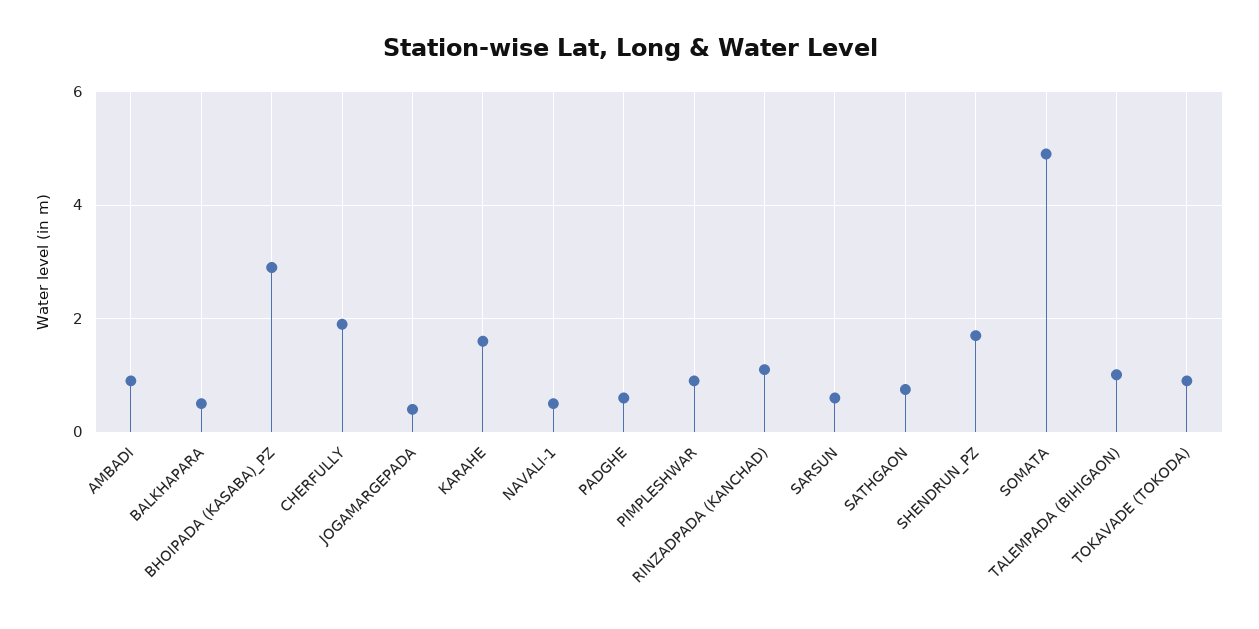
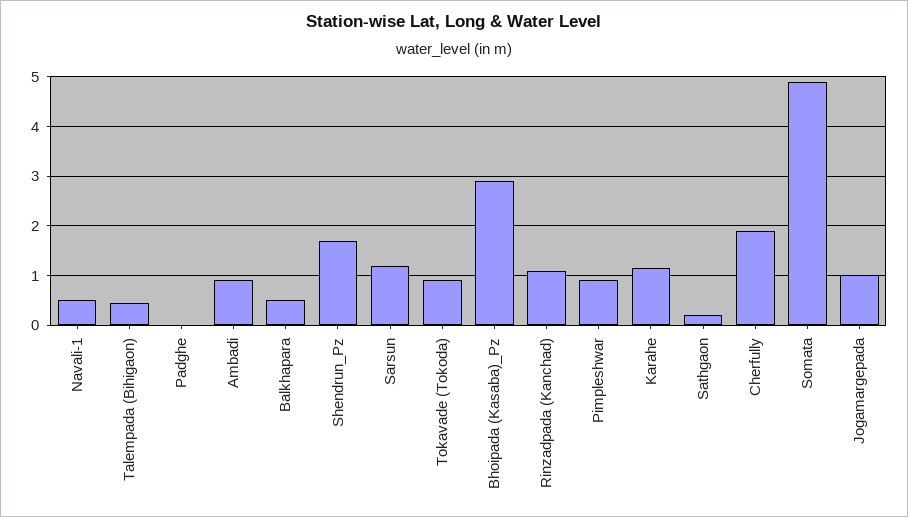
  {
    "AMBADI": 1,
    "BALKHAPARA": 0.6,
    "BHOIPADA (KASABA)_PZ": 3,
    "CHERFULLY": 2,
-   "JOGAMARGEPADA": 0.4,
+   "JOGAMARGEPADA": 1,
-   "KARAHE": 1.6,
+   "KARAHE": 1.2,
    "NAVALI-1": 0.6,
-   "PADGHE": 0.6,
+   "PADGHE": 0,
    "PIMPLESHWAR": 1,
    "RINZADPADA (KANCHAD)": 1.2,
-   "SARSUN": 0.6,
+   "SARSUN": 1.2,
-   "SATHGAON": 0.8,
+   "SATHGAON": 0.2,
    "SHENDRUN_PZ": 1.8,
    "SOMATA": 5,
-   "TALEMPADA (BIHIGAON)": 1,
+   "TALEMPADA (BIHIGAON)": 0.4,
    "TOKAVADE (TOKODA)": 1
  }

